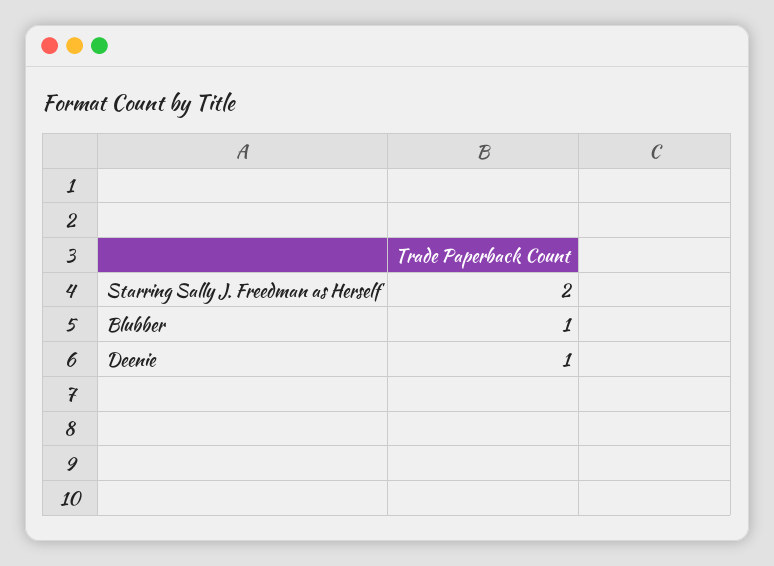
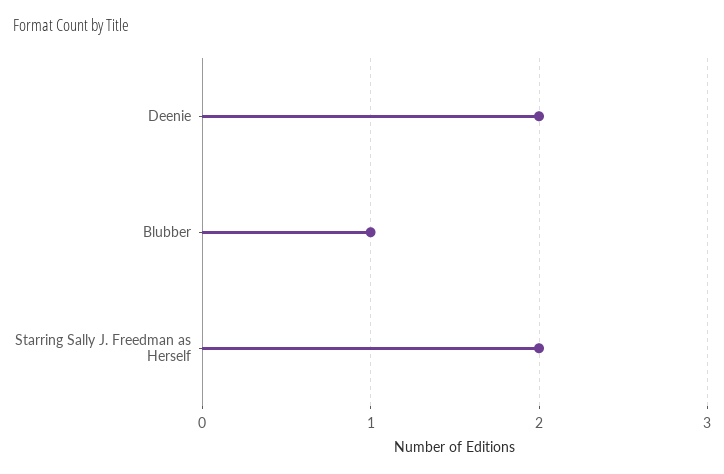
  {
    "Starring Sally J. Freedman as Herself": 2,
    "Blubber": 1,
-   "Deenie": 1
+   "Deenie": 2
  }

